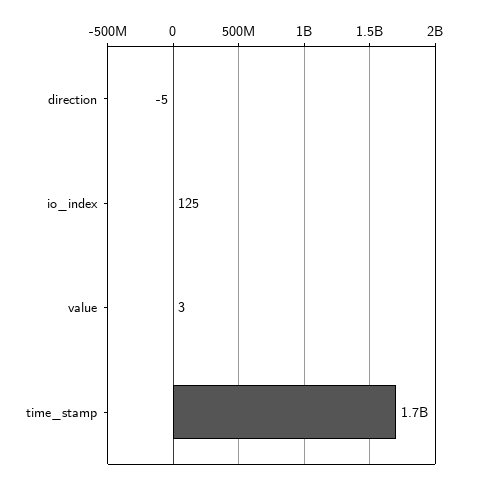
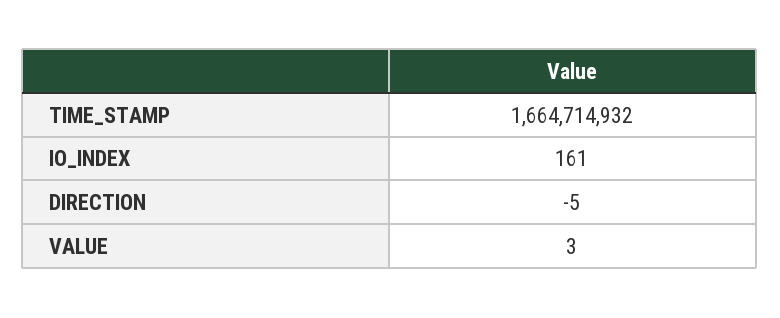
  {
    "direction": -5,
-   "io_index": 125,
+   "io_index": 161,
    "value": 3,
    "time_stamp": 1664714932
  }

